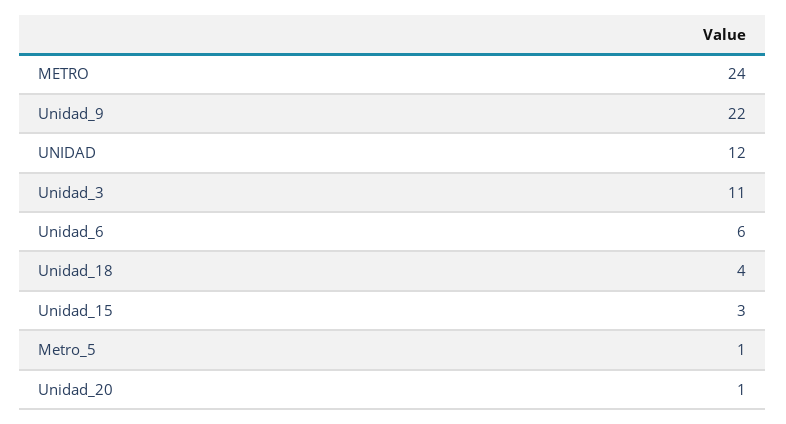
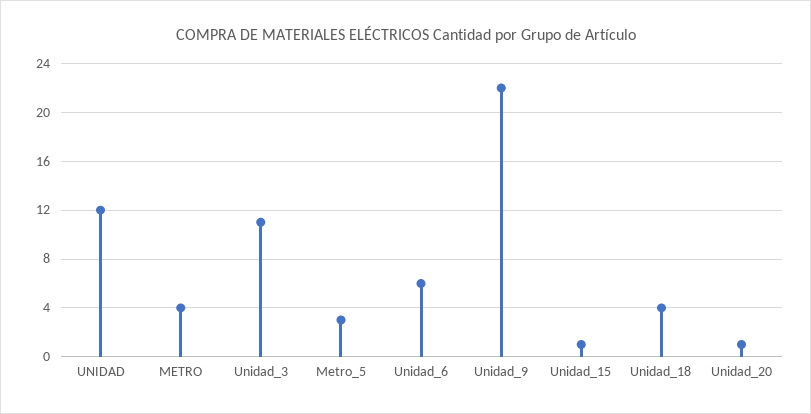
  {
-   "METRO": 24,
+   "METRO": 4,
    "Unidad_9": 22,
    "UNIDAD": 12,
    "Unidad_3": 11,
    "Unidad_6": 6,
    "Unidad_18": 4,
-   "Unidad_15": 3,
+   "Unidad_15": 1,
-   "Metro_5": 1,
+   "Metro_5": 3,
    "Unidad_20": 1
  }

